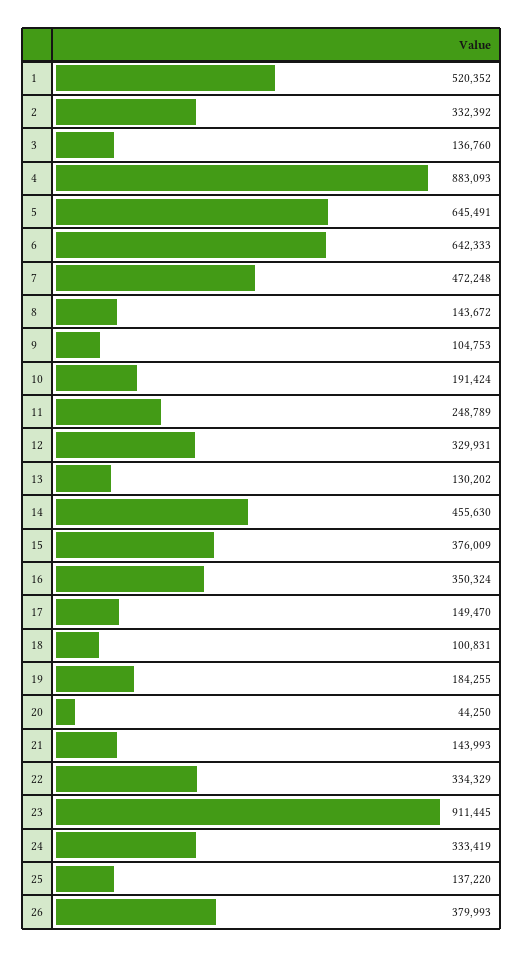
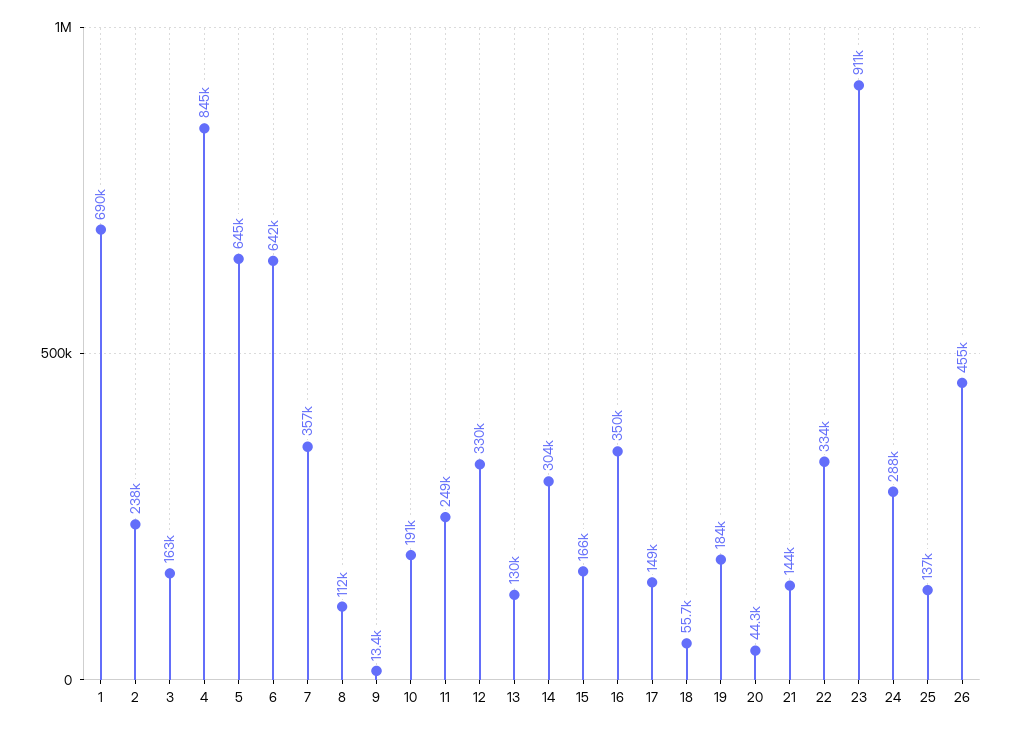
  {
-   "1": 520352,
+   "1": 690000,
-   "2": 332392,
+   "2": 238000,
-   "3": 136760,
+   "3": 163000,
-   "4": 883093,
+   "4": 845000,
    "5": 645491,
    "6": 642333,
-   "7": 472248,
+   "7": 357000,
-   "8": 143672,
+   "8": 112000,
-   "9": 104753,
+   "9": 13400,
    "10": 191424,
    "11": 248789,
    "12": 329931,
    "13": 130202,
-   "14": 455630,
+   "14": 304000,
-   "15": 376009,
+   "15": 166000,
    "16": 350324,
    "17": 149470,
-   "18": 100831,
+   "18": 55700,
    "19": 184255,
    "20": 44250,
    "21": 143993,
    "22": 334329,
    "23": 911445,
-   "24": 333419,
+   "24": 288000,
    "25": 137220,
-   "26": 379993
+   "26": 455000
  }

